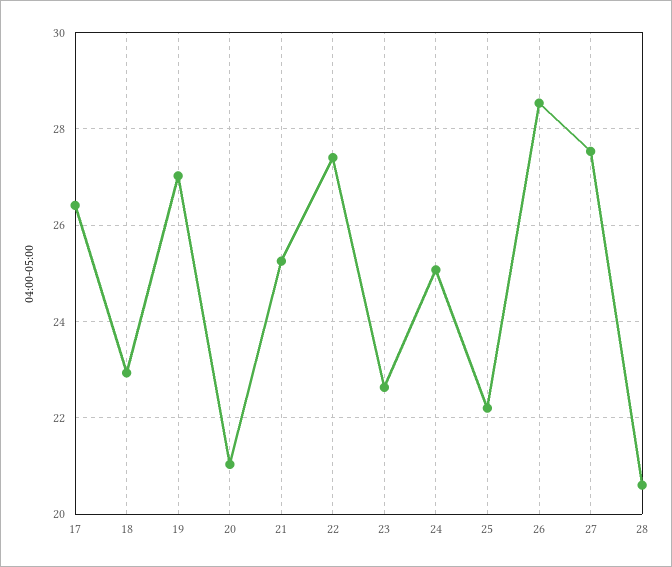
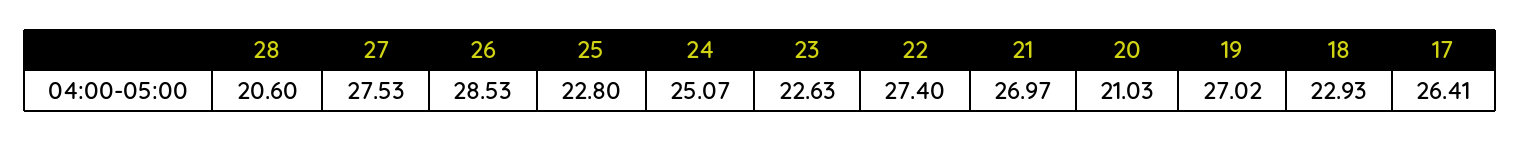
  {
    "17": 26.41,
    "18": 22.93,
    "19": 27.02,
    "20": 21.03,
-   "21": 25.2,
+   "21": 26.97,
    "22": 27.4,
    "23": 22.63,
    "24": 25.07,
-   "25": 22.2,
+   "25": 22.8,
    "26": 28.53,
    "27": 27.53,
    "28": 20.6
  }

